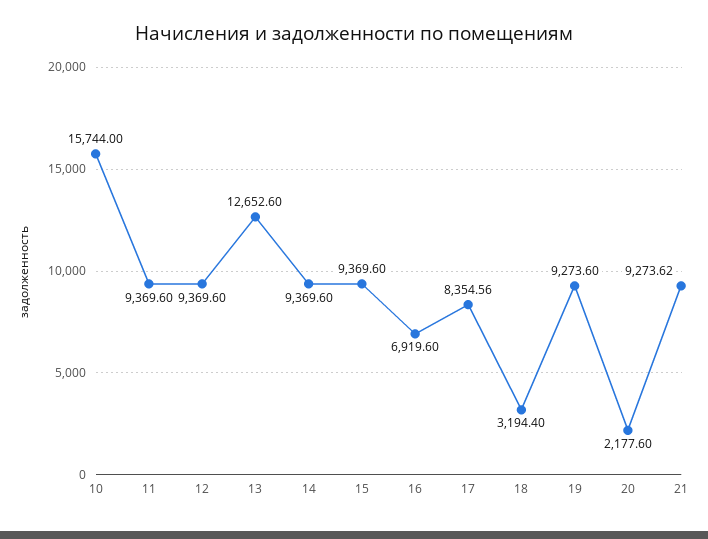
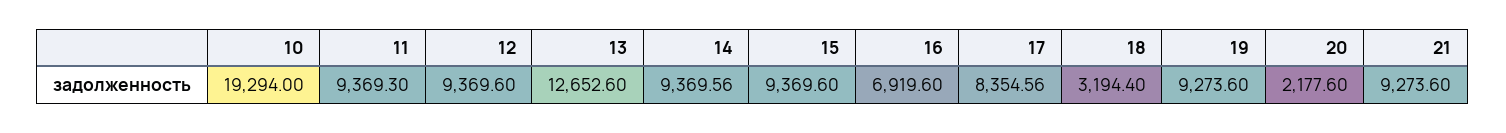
  {
-   "10": 15744,
+   "10": 19294,
-   "11": 9369.6,
+   "11": 9369.3,
    "12": 9369.6,
    "13": 12652.6,
-   "14": 9369.6,
+   "14": 9369.56,
    "15": 9369.6,
    "16": 6919.6,
    "17": 8354.56,
    "18": 3194.4,
    "19": 9273.6,
    "20": 2177.6,
-   "21": 9273.62
+   "21": 9273.6
  }

